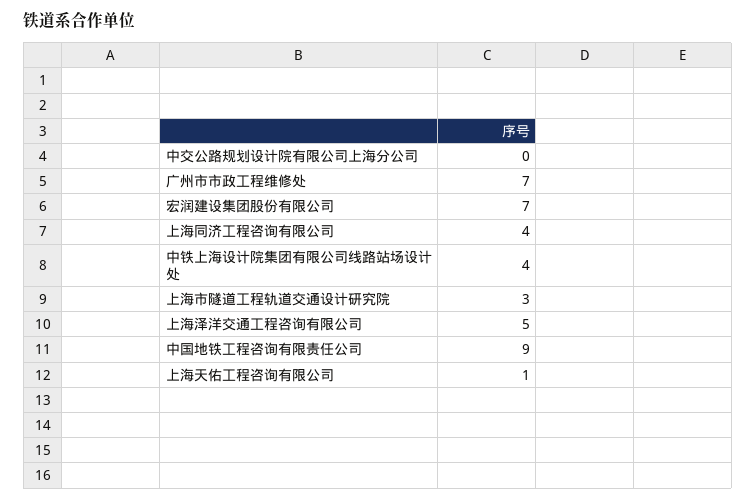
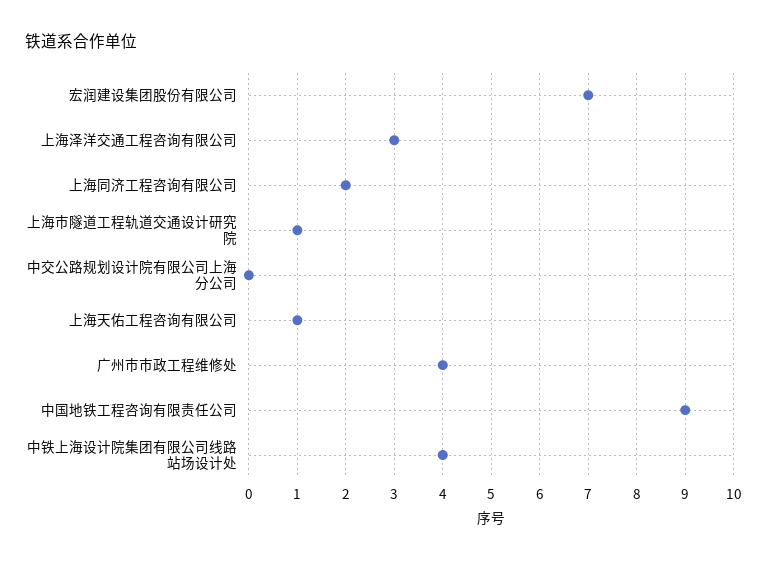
  {
    "中交公路规划设计院有限公司上海分公司": 0,
-   "广州市市政工程维修处": 7,
+   "广州市市政工程维修处": 4,
    "宏润建设集团股份有限公司": 7,
-   "上海同济工程咨询有限公司": 4,
+   "上海同济工程咨询有限公司": 2,
    "中铁上海设计院集团有限公司线路站场设计处": 4,
-   "上海市隧道工程轨道交通设计研究院": 3,
+   "上海市隧道工程轨道交通设计研究院": 1,
-   "上海泽洋交通工程咨询有限公司": 5,
+   "上海泽洋交通工程咨询有限公司": 3,
    "中国地铁工程咨询有限责任公司": 9,
    "上海天佑工程咨询有限公司": 1
  }

